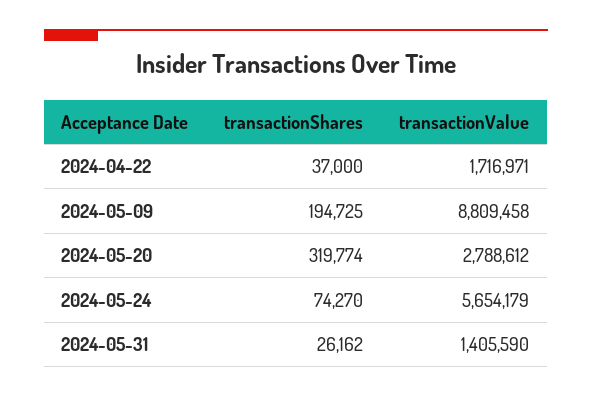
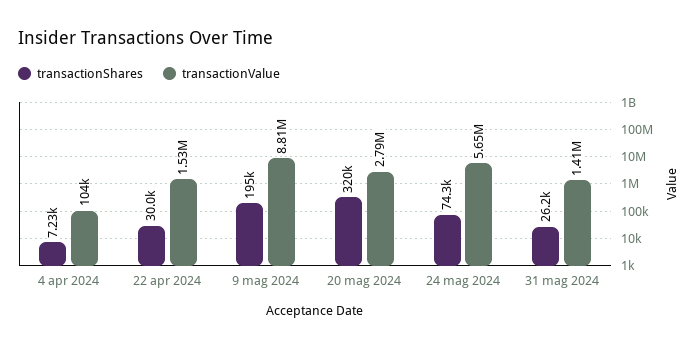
  {
    "transactionShares": {
-     "2024-04-22": 37000,
+     "2024-04-22": 30000,
      "2024-05-09": 194725,
      "2024-05-20": 319774,
      "2024-05-24": 74270,
-     "2024-05-31": 26162
+     "2024-05-31": 26162,
+     "4 apr 2024": 7230
    },
    "transactionValue": {
-     "2024-04-22": 1716971,
+     "2024-04-22": 1530000,
      "2024-05-09": 8809458,
      "2024-05-20": 2788612,
      "2024-05-24": 5654179,
-     "2024-05-31": 1405590
+     "2024-05-31": 1405590,
+     "4 apr 2024": 104000
    }
  }

